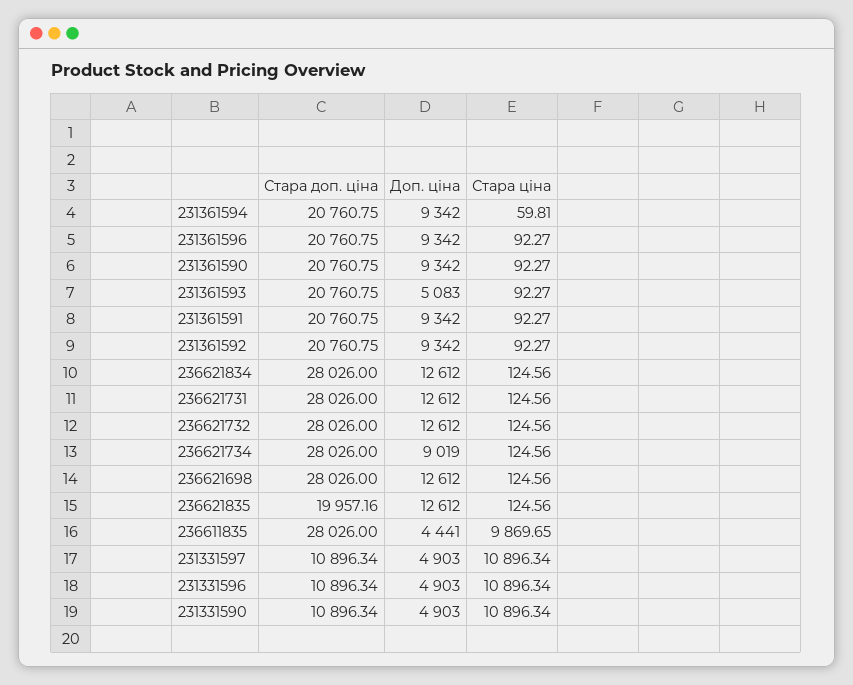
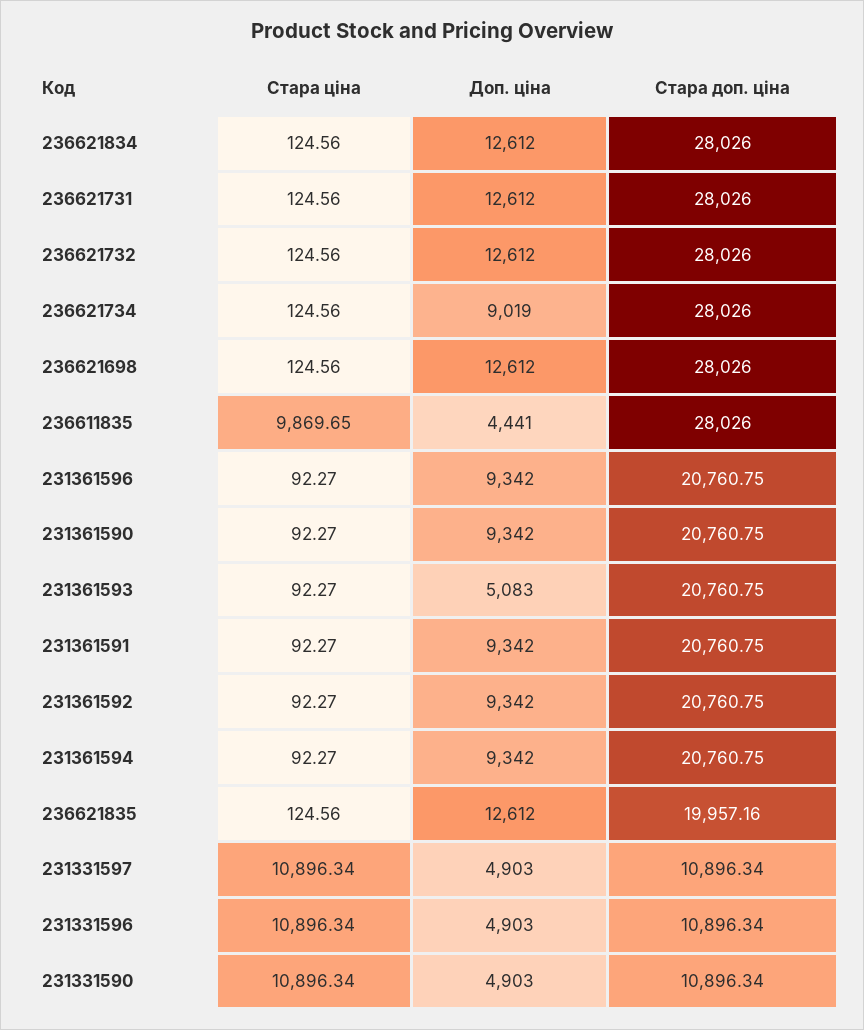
  {
    "Стара доп. ціна": {
      "231361594": 20760.75,
      "231361596": 20760.75,
      "231361590": 20760.75,
      "231361593": 20760.75,
      "231361591": 20760.75,
      "231361592": 20760.75,
      "236621834": 28026,
      "236621731": 28026,
      "236621732": 28026,
      "236621734": 28026,
      "236621698": 28026,
      "236621835": 19957.16,
      "236611835": 28026,
      "231331597": 10896.34,
      "231331596": 10896.34,
      "231331590": 10896.34
    },
    "Доп. ціна": {
      "231361594": 9342,
      "231361596": 9342,
      "231361590": 9342,
      "231361593": 5083,
      "231361591": 9342,
      "231361592": 9342,
      "236621834": 12612,
      "236621731": 12612,
      "236621732": 12612,
      "236621734": 9019,
      "236621698": 12612,
      "236621835": 12612,
      "236611835": 4441,
      "231331597": 4903,
      "231331596": 4903,
      "231331590": 4903
    },
    "Стара ціна": {
-     "231361594": 59.81,
+     "231361594": 92.27,
      "231361596": 92.27,
      "231361590": 92.27,
      "231361593": 92.27,
      "231361591": 92.27,
      "231361592": 92.27,
      "236621834": 124.56,
      "236621731": 124.56,
      "236621732": 124.56,
      "236621734": 124.56,
      "236621698": 124.56,
      "236621835": 124.56,
      "236611835": 9869.65,
      "231331597": 10896.34,
      "231331596": 10896.34,
      "231331590": 10896.34
    }
  }

